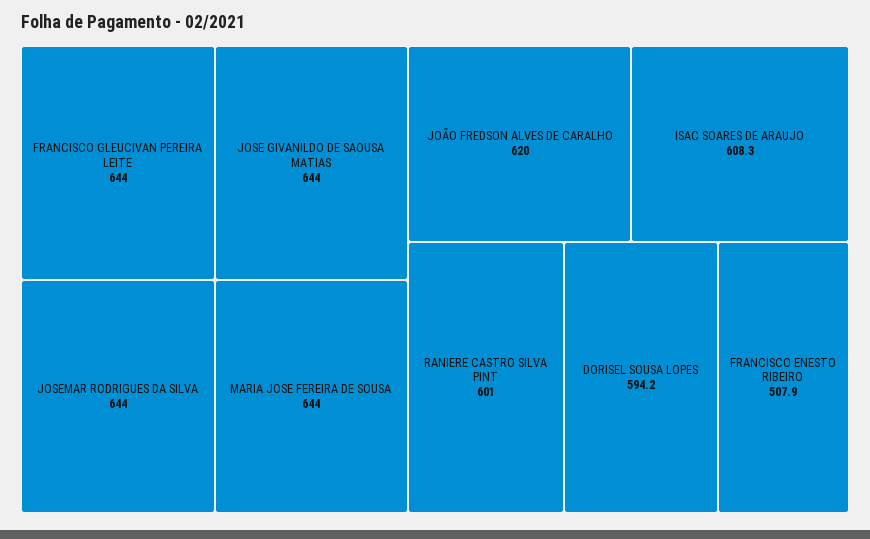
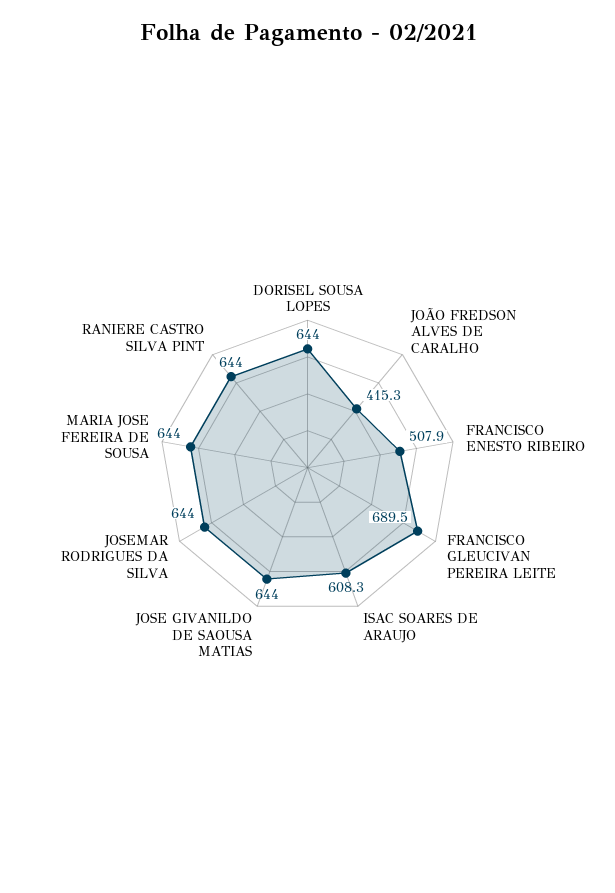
  {
-   "FRANCISCO GLEUCIVAN PEREIRA LEITE": 644,
+   "FRANCISCO GLEUCIVAN PEREIRA LEITE": 689.5,
    "JOSE GIVANILDO DE SAOUSA MATIAS": 644,
    "JOSEMAR RODRIGUES DA SILVA": 644,
    "MARIA JOSE FEREIRA DE SOUSA": 644,
-   "JOÃO FREDSON ALVES DE CARALHO": 620,
+   "JOÃO FREDSON ALVES DE CARALHO": 415.3,
    "ISAC SOARES DE ARAUJO": 608.3,
-   "RANIERE CASTRO SILVA PINT": 601,
+   "RANIERE CASTRO SILVA PINT": 644,
-   "DORISEL SOUSA LOPES": 594.2,
+   "DORISEL SOUSA LOPES": 644,
    "FRANCISCO ENESTO RIBEIRO": 507.9
  }

